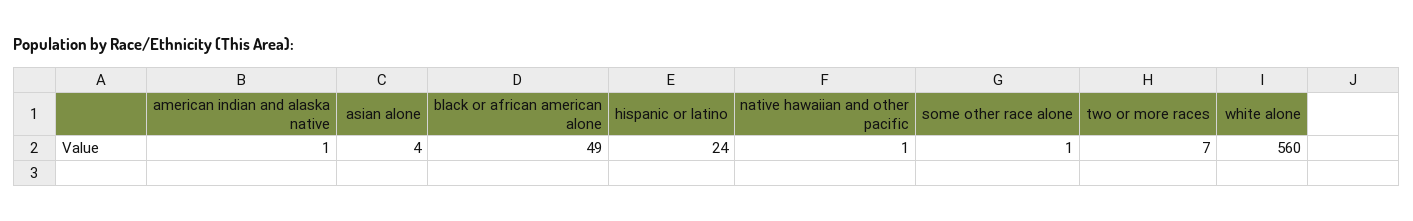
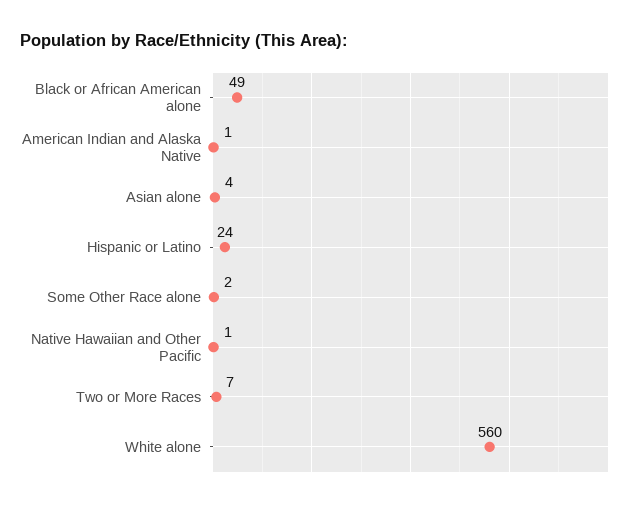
  {
    "american indian and alaska native": 1,
    "asian alone": 4,
    "black or african american alone": 49,
    "hispanic or latino": 24,
    "native hawaiian and other pacific": 1,
-   "some other race alone": 1,
+   "some other race alone": 2,
    "two or more races": 7,
    "white alone": 560
  }

